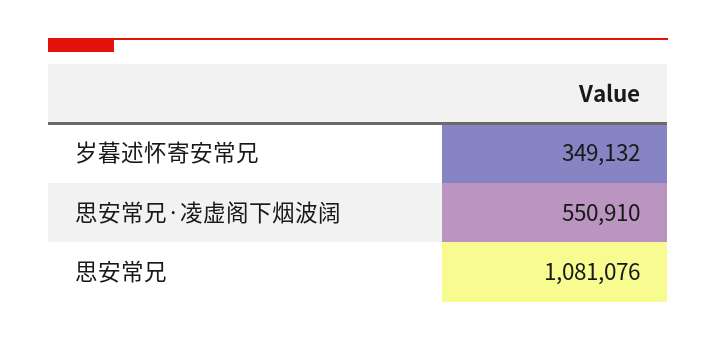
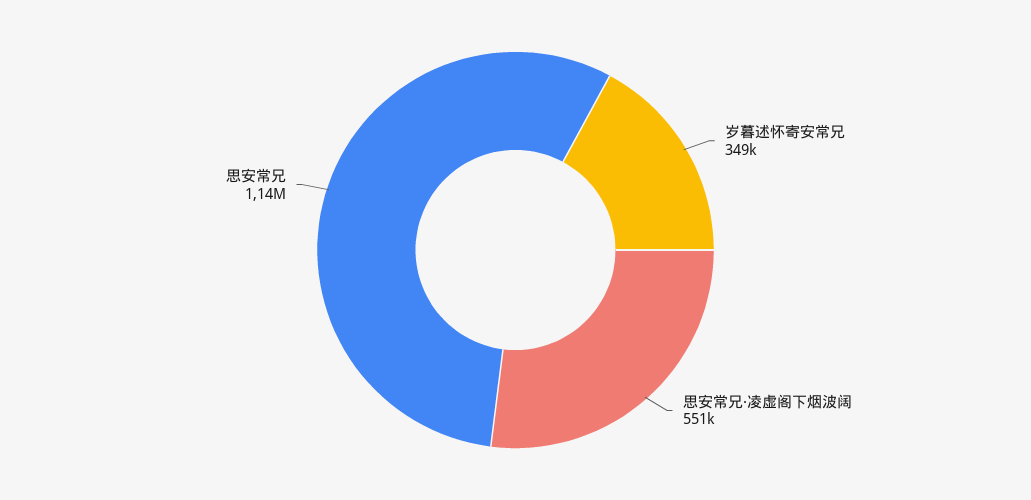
  {
    "岁暮述怀寄安常兄": 349132,
    "思安常兄·凌虚阁下烟波阔": 550910,
-   "思安常兄": 1081076
+   "思安常兄": 1140000
  }

